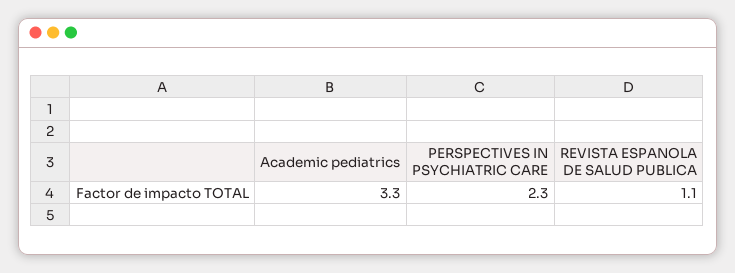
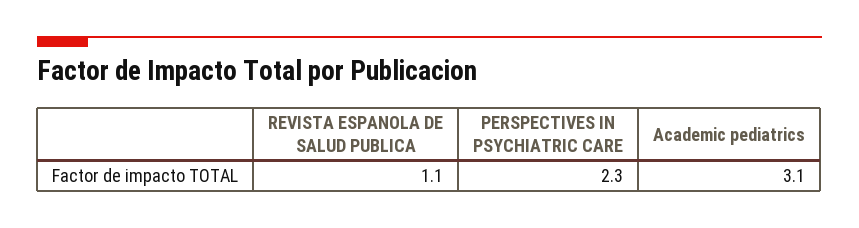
  {
-   "Academic pediatrics": 3.3,
+   "Academic pediatrics": 3.1,
    "PERSPECTIVES IN PSYCHIATRIC CARE": 2.3,
    "REVISTA ESPANOLA DE SALUD PUBLICA": 1.1
  }

